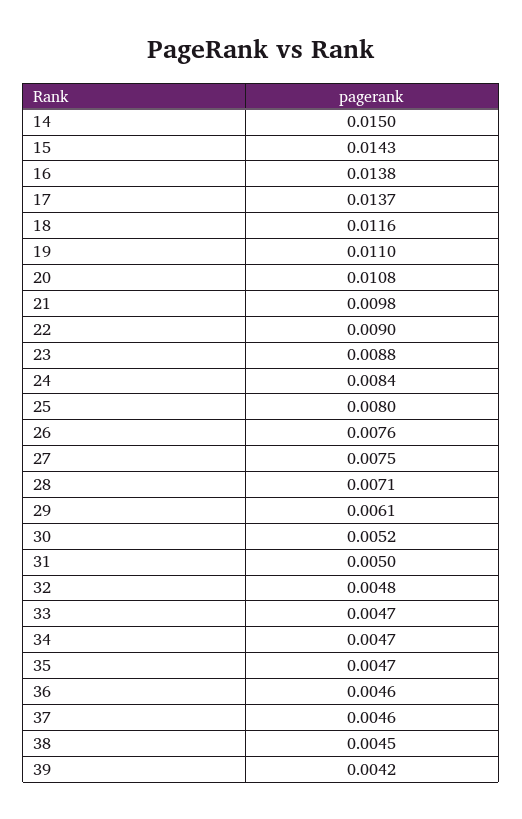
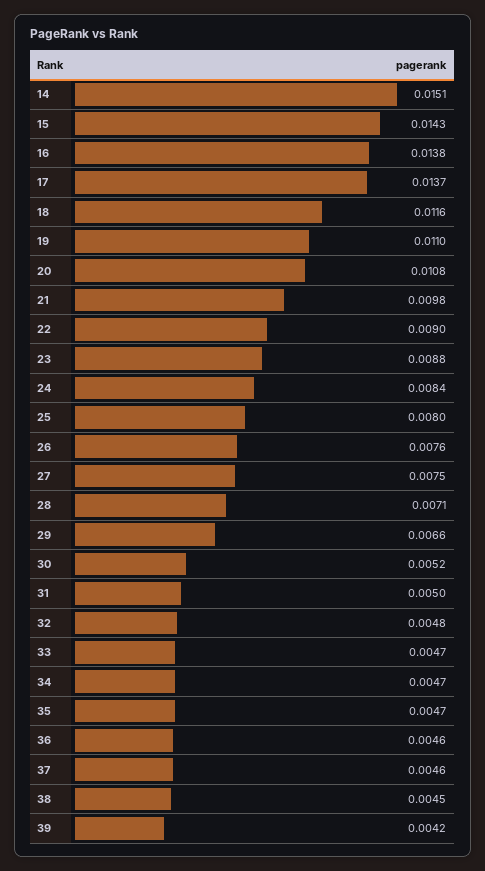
  {
-   "14": 0.015,
+   "14": 0.0151,
    "15": 0.0143,
    "16": 0.0138,
    "17": 0.0137,
    "18": 0.0116,
    "19": 0.011,
    "20": 0.0108,
    "21": 0.0098,
    "22": 0.009,
    "23": 0.0088,
    "24": 0.0084,
    "25": 0.008,
    "26": 0.0076,
    "27": 0.0075,
    "28": 0.0071,
-   "29": 0.0061,
+   "29": 0.0066,
    "30": 0.0052,
    "31": 0.005,
    "32": 0.0048,
    "33": 0.0047,
    "34": 0.0047,
    "35": 0.0047,
    "36": 0.0046,
    "37": 0.0046,
    "38": 0.0045,
    "39": 0.0042
  }

